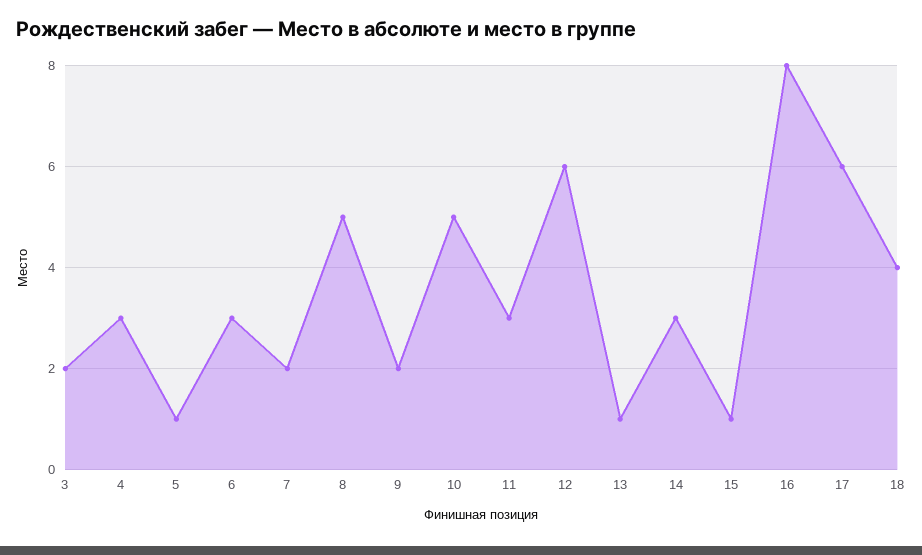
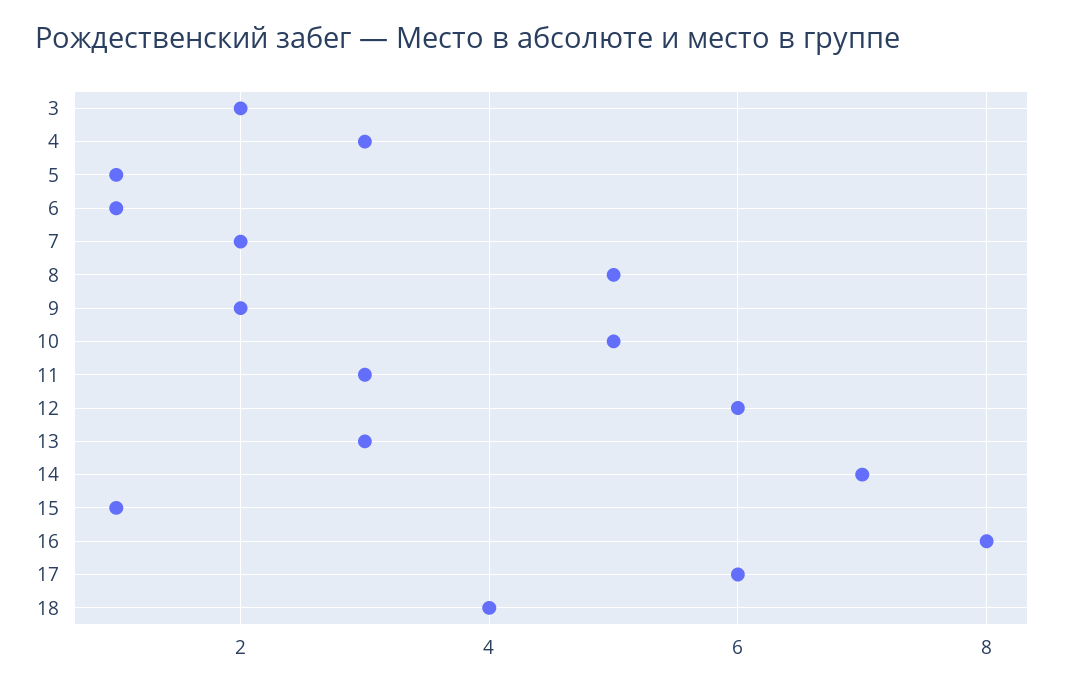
  {
    "3": 2,
    "4": 3,
    "5": 1,
-   "6": 3,
+   "6": 1,
    "7": 2,
    "8": 5,
    "9": 2,
    "10": 5,
    "11": 3,
    "12": 6,
-   "13": 1,
+   "13": 3,
-   "14": 3,
+   "14": 7,
    "15": 1,
    "16": 8,
    "17": 6,
    "18": 4
  }

